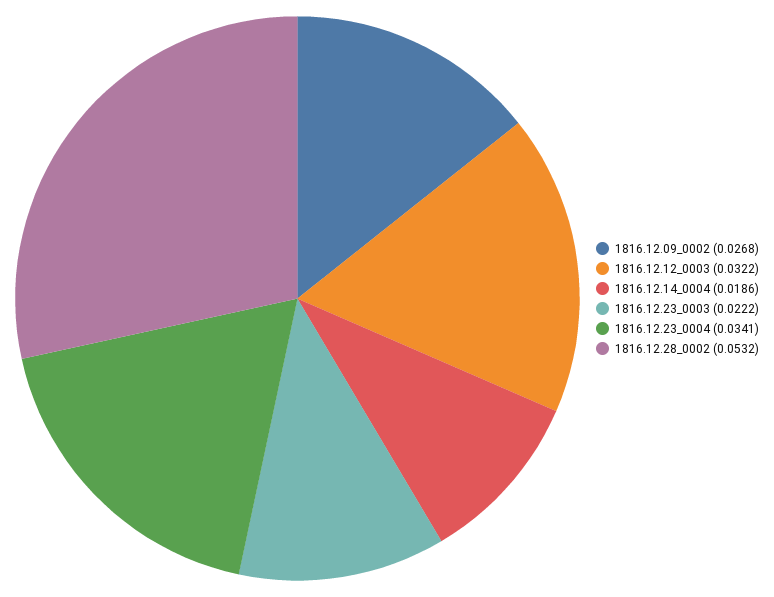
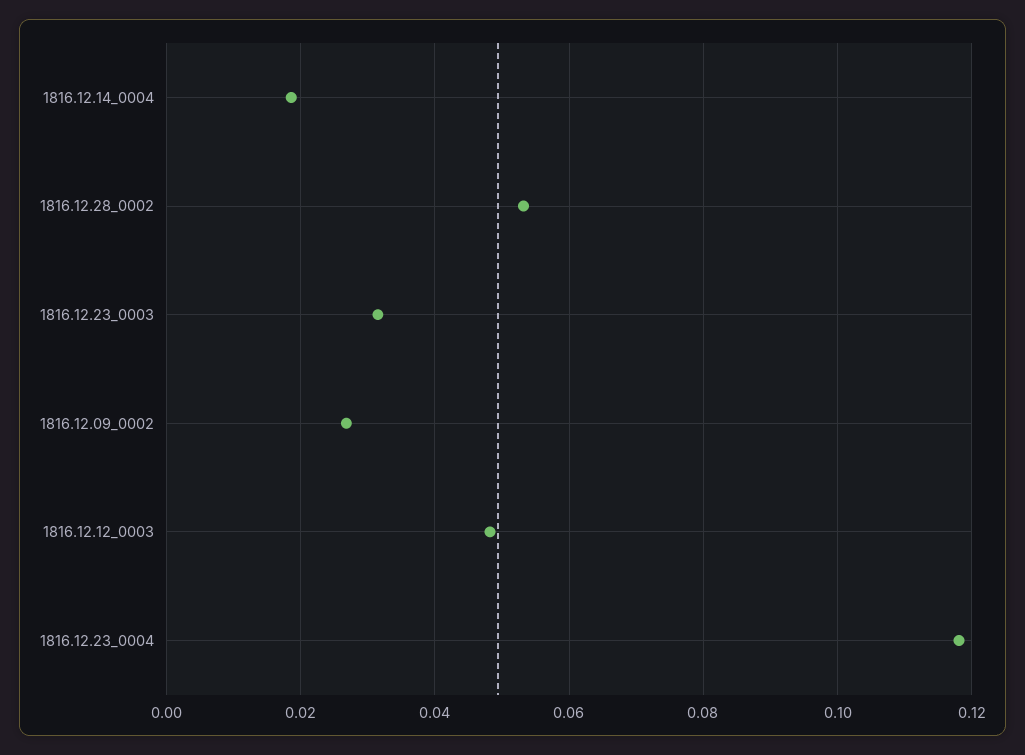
  {
    "1816.12.09_0002": 0.0268,
-   "1816.12.12_0003": 0.0322,
+   "1816.12.12_0003": 0.048,
    "1816.12.14_0004": 0.0186,
-   "1816.12.23_0003": 0.0222,
+   "1816.12.23_0003": 0.032,
-   "1816.12.23_0004": 0.0341,
+   "1816.12.23_0004": 0.118,
    "1816.12.28_0002": 0.0532
  }

